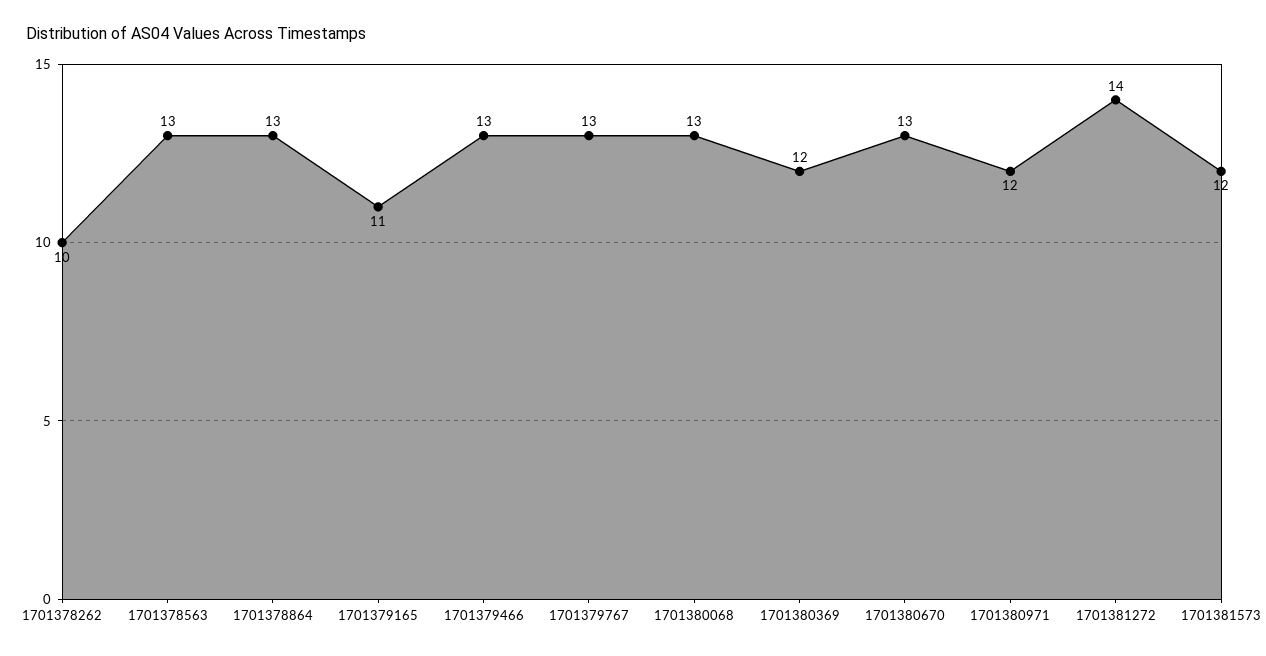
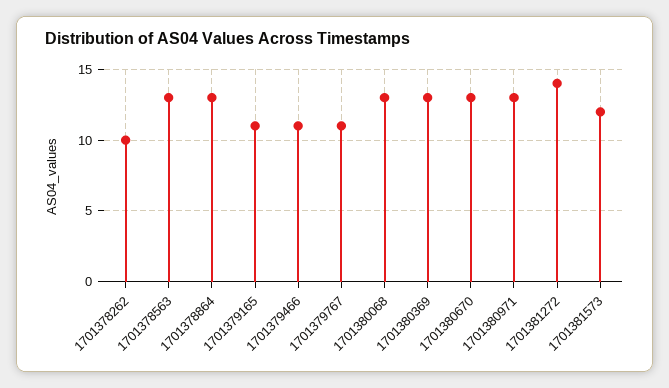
  {
    "1701378262": 10,
    "1701378563": 13,
    "1701378864": 13,
    "1701379165": 11,
-   "1701379466": 13,
+   "1701379466": 11,
-   "1701379767": 13,
+   "1701379767": 11,
    "1701380068": 13,
-   "1701380369": 12,
+   "1701380369": 13,
    "1701380670": 13,
-   "1701380971": 12,
+   "1701380971": 13,
    "1701381272": 14,
    "1701381573": 12
  }

